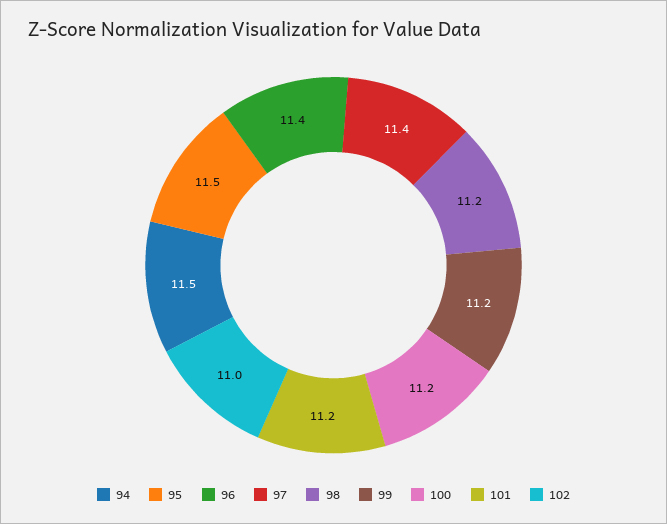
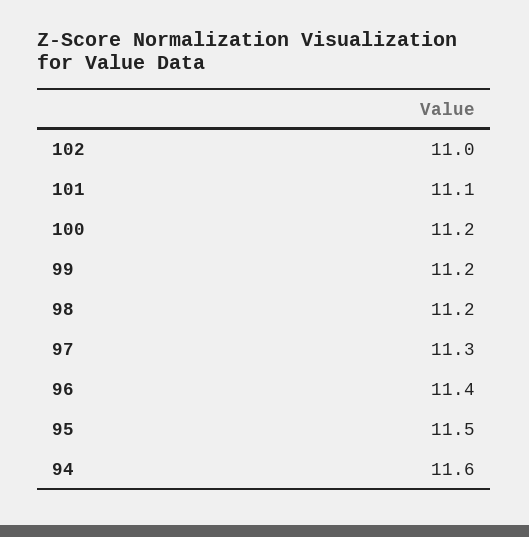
  {
-   "94": 11.5,
+   "94": 11.6,
    "95": 11.5,
    "96": 11.4,
-   "97": 11.4,
+   "97": 11.3,
    "98": 11.2,
    "99": 11.2,
    "100": 11.2,
-   "101": 11.2,
+   "101": 11.1,
    "102": 11
  }

